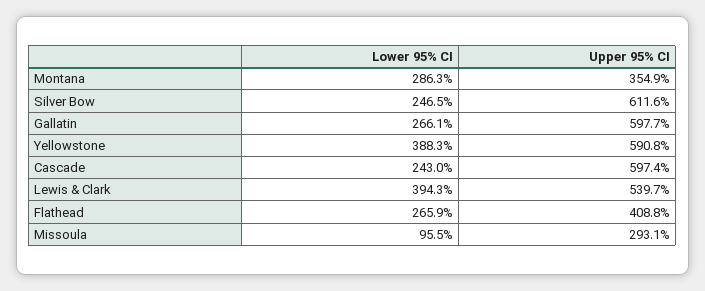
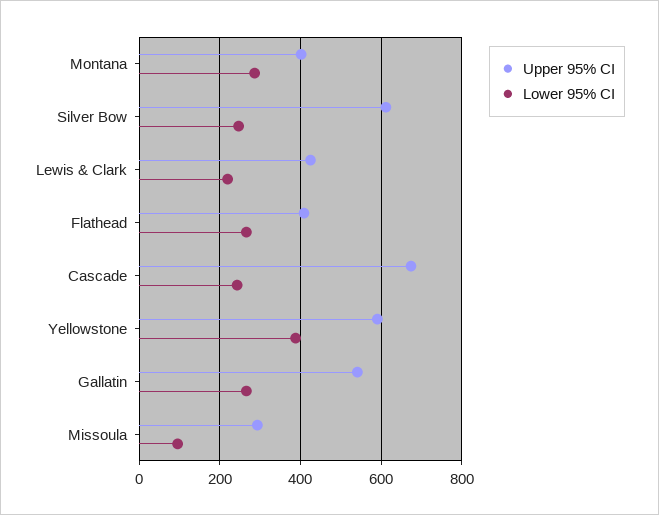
  {
    "Lower 95% CI": {
      "Montana": 286.3,
      "Silver Bow": 246.5,
      "Gallatin": 266.1,
      "Yellowstone": 388.3,
      "Cascade": 243,
-     "Lewis & Clark": 394.3,
+     "Lewis & Clark": 220,
      "Flathead": 265.9,
      "Missoula": 95.5
    },
    "Upper 95% CI": {
-     "Montana": 354.9,
+     "Montana": 400,
      "Silver Bow": 611.6,
-     "Gallatin": 597.7,
+     "Gallatin": 540,
      "Yellowstone": 590.8,
-     "Cascade": 597.4,
+     "Cascade": 680,
-     "Lewis & Clark": 539.7,
+     "Lewis & Clark": 420,
      "Flathead": 408.8,
      "Missoula": 293.1
    }
  }

